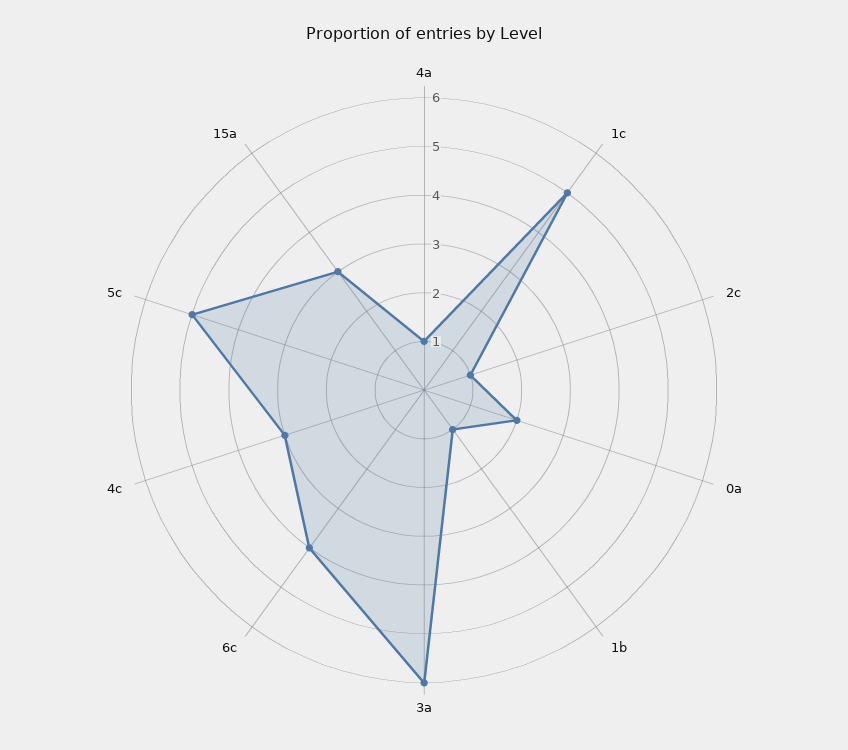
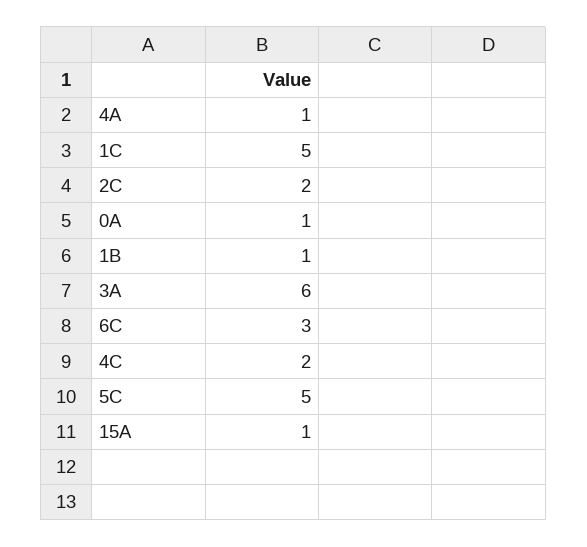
  {
    "4a": 1,
    "1c": 5,
-   "2c": 1,
+   "2c": 2,
-   "0a": 2,
+   "0a": 1,
    "1b": 1,
    "3a": 6,
-   "6c": 4,
+   "6c": 3,
-   "4c": 3,
+   "4c": 2,
    "5c": 5,
-   "15a": 3
+   "15a": 1
  }

